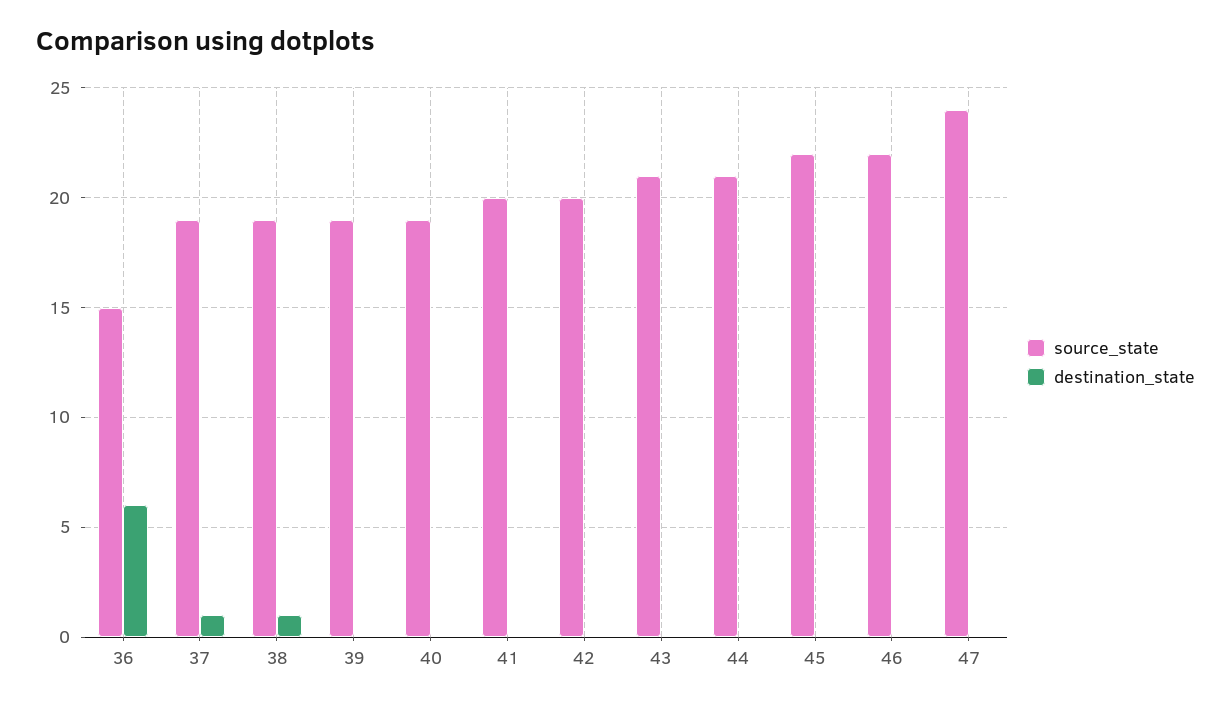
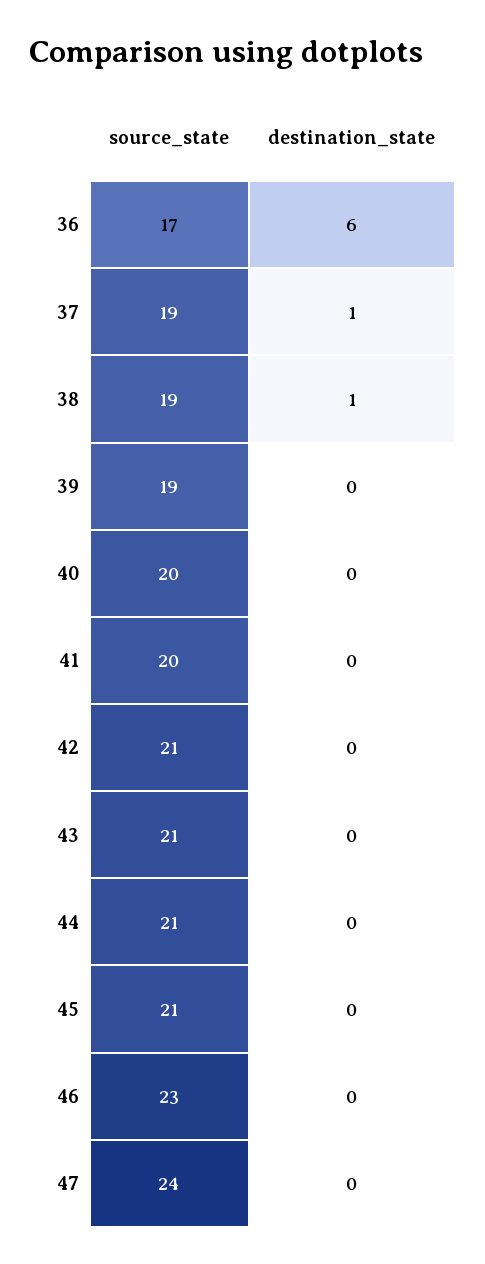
  {
    "source_state": {
-     "36": 15,
+     "36": 17,
      "37": 19,
      "38": 19,
      "39": 19,
-     "40": 19,
+     "40": 20,
      "41": 20,
-     "42": 20,
+     "42": 21,
      "43": 21,
      "44": 21,
-     "45": 22,
+     "45": 21,
-     "46": 22,
+     "46": 23,
      "47": 24
    },
    "destination_state": {
      "36": 6,
      "37": 1,
      "38": 1,
      "39": 0,
      "40": 0,
      "41": 0,
      "42": 0,
      "43": 0,
      "44": 0,
      "45": 0,
      "46": 0,
      "47": 0
    }
  }

